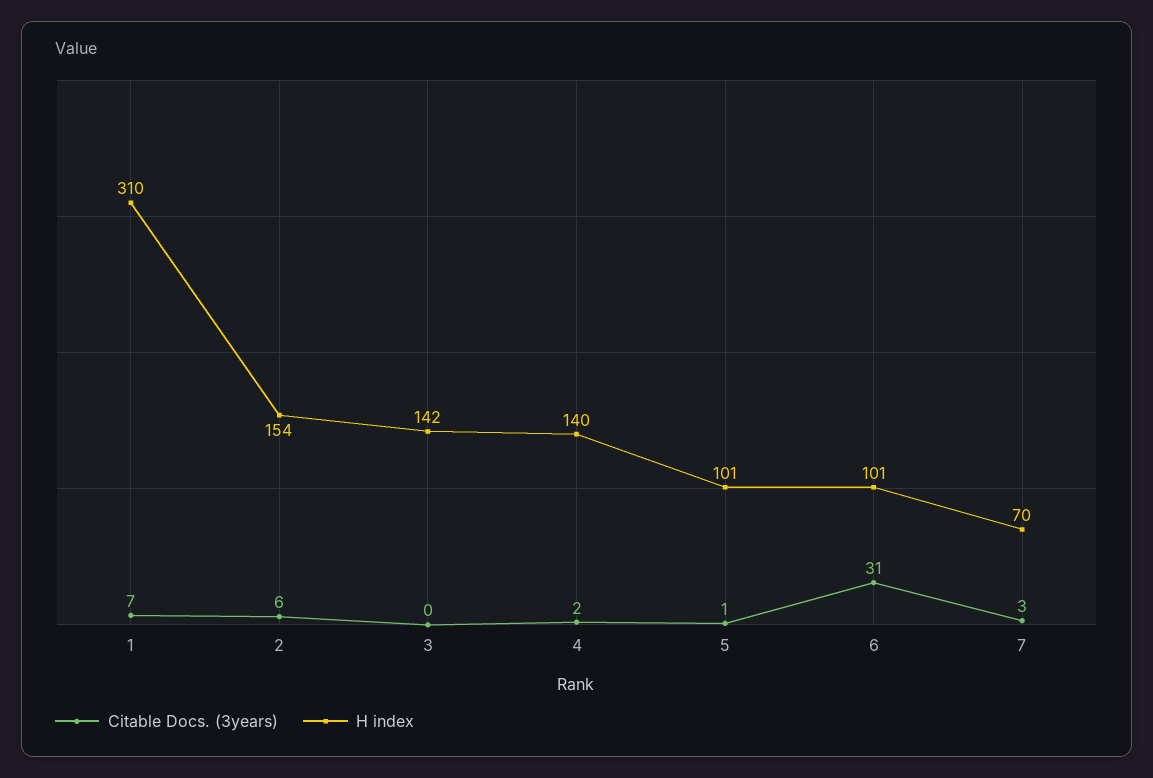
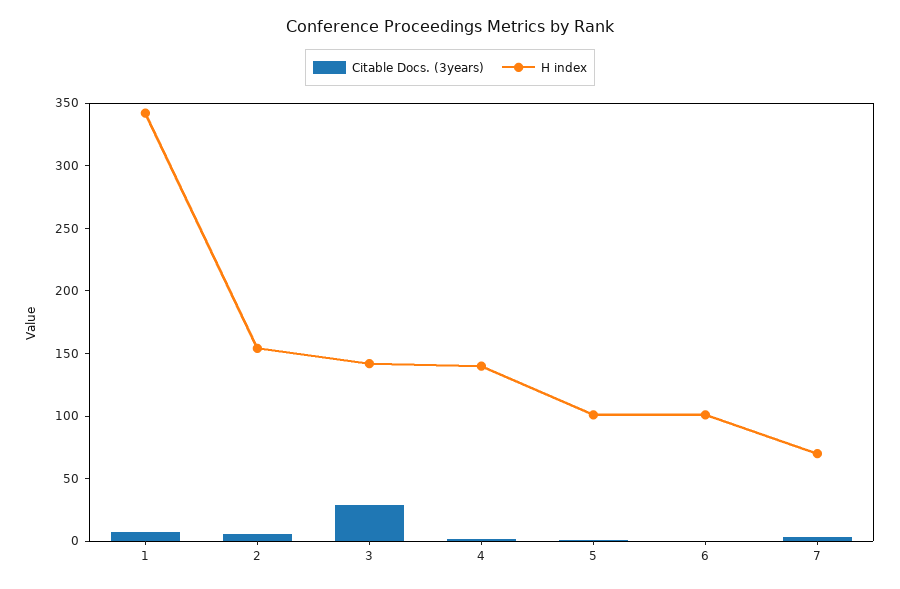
  {
    "Citable Docs. (3years)": {
      "1": 7,
      "2": 6,
-     "3": 0,
+     "3": 30,
      "4": 2,
      "5": 1,
-     "6": 31,
+     "6": 0,
      "7": 3
    },
    "H index": {
-     "1": 310,
+     "1": 340,
      "2": 154,
      "3": 142,
      "4": 140,
      "5": 101,
      "6": 101,
      "7": 70
    }
  }

